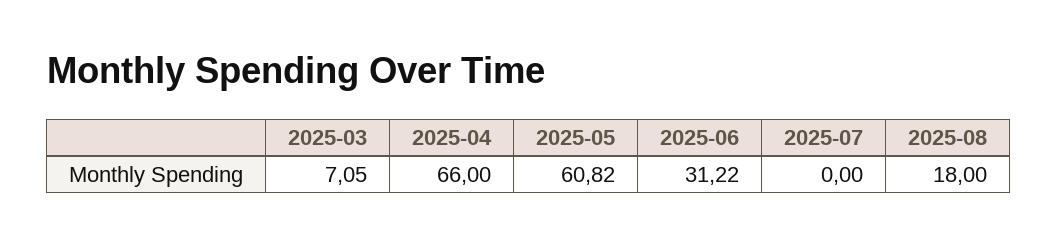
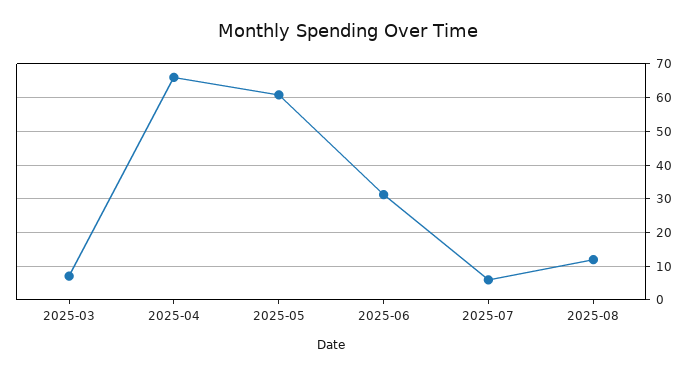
  {
    "2025-03": 7.05,
    "2025-04": 66,
    "2025-05": 60.82,
    "2025-06": 31.22,
-   "2025-07": 0,
+   "2025-07": 6,
-   "2025-08": 18
+   "2025-08": 12
  }

